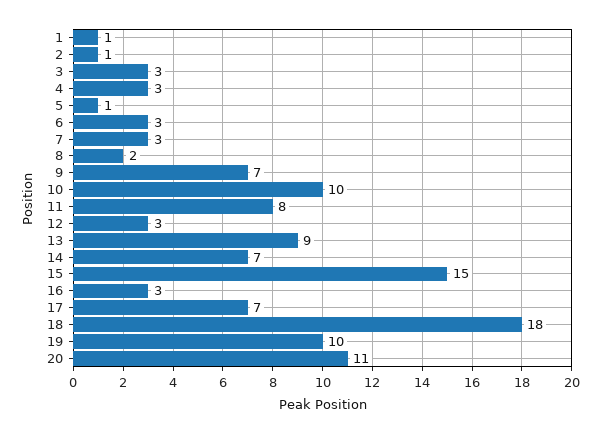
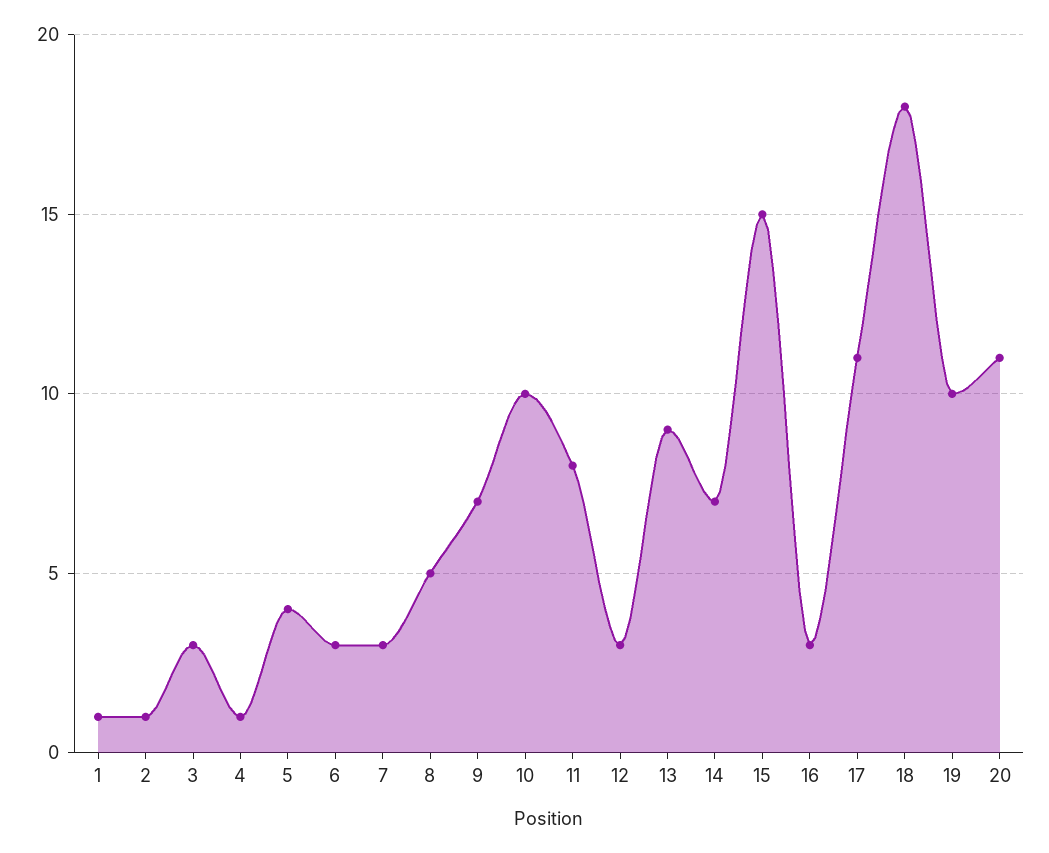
  {
    "1": 1,
    "2": 1,
    "3": 3,
-   "4": 3,
+   "4": 1,
-   "5": 1,
+   "5": 4,
    "6": 3,
    "7": 3,
-   "8": 2,
+   "8": 5,
    "9": 7,
    "10": 10,
    "11": 8,
    "12": 3,
    "13": 9,
    "14": 7,
    "15": 15,
    "16": 3,
-   "17": 7,
+   "17": 11,
    "18": 18,
    "19": 10,
    "20": 11
  }

